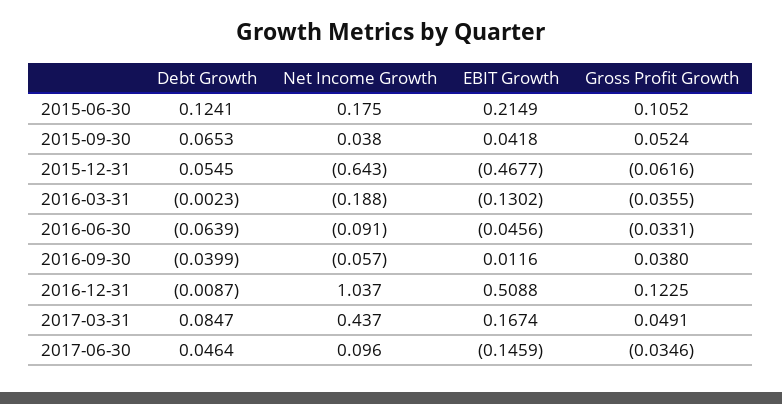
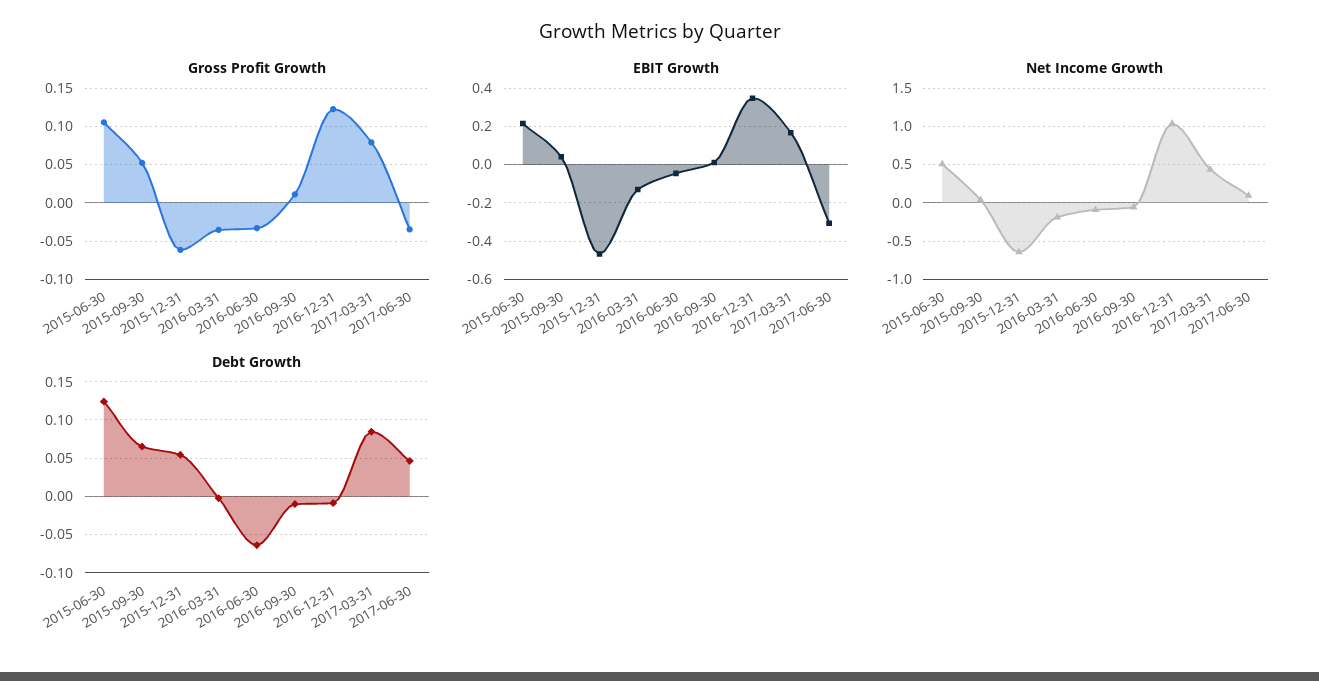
  {
    "Debt Growth": {
      "2015-06-30": 0.1241,
      "2015-09-30": 0.0653,
      "2015-12-31": 0.0545,
      "2016-03-31": -0.0023,
      "2016-06-30": -0.0639,
-     "2016-09-30": -0.0399,
+     "2016-09-30": -0.01,
      "2016-12-31": -0.0087,
      "2017-03-31": 0.0847,
      "2017-06-30": 0.0464
    },
    "Net Income Growth": {
-     "2015-06-30": 0.175,
+     "2015-06-30": 0.5,
      "2015-09-30": 0.038,
      "2015-12-31": -0.643,
      "2016-03-31": -0.188,
      "2016-06-30": -0.091,
      "2016-09-30": -0.057,
      "2016-12-31": 1.037,
      "2017-03-31": 0.437,
      "2017-06-30": 0.096
    },
    "EBIT Growth": {
      "2015-06-30": 0.2149,
      "2015-09-30": 0.0418,
      "2015-12-31": -0.4677,
      "2016-03-31": -0.1302,
      "2016-06-30": -0.0456,
      "2016-09-30": 0.0116,
-     "2016-12-31": 0.5088,
+     "2016-12-31": 0.35,
      "2017-03-31": 0.1674,
-     "2017-06-30": -0.1459
+     "2017-06-30": -0.3
    },
    "Gross Profit Growth": {
      "2015-06-30": 0.1052,
      "2015-09-30": 0.0524,
      "2015-12-31": -0.0616,
      "2016-03-31": -0.0355,
      "2016-06-30": -0.0331,
-     "2016-09-30": 0.038,
+     "2016-09-30": 0.01,
      "2016-12-31": 0.1225,
-     "2017-03-31": 0.0491,
+     "2017-03-31": 0.08,
      "2017-06-30": -0.0346
    }
  }

